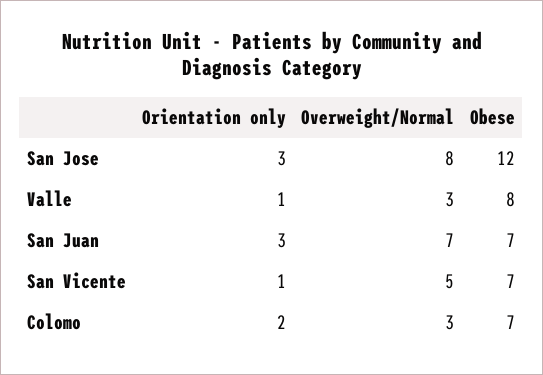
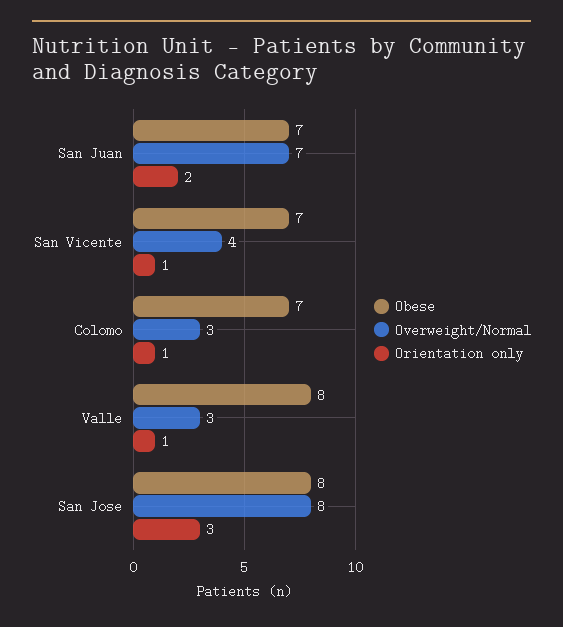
  {
    "Orientation only": {
      "San Jose": 3,
      "Valle": 1,
-     "San Juan": 3,
+     "San Juan": 2,
      "San Vicente": 1,
-     "Colomo": 2
+     "Colomo": 1
    },
    "Overweight/Normal": {
      "San Jose": 8,
      "Valle": 3,
      "San Juan": 7,
-     "San Vicente": 5,
+     "San Vicente": 4,
      "Colomo": 3
    },
    "Obese": {
-     "San Jose": 12,
+     "San Jose": 8,
      "Valle": 8,
      "San Juan": 7,
      "San Vicente": 7,
      "Colomo": 7
    }
  }

